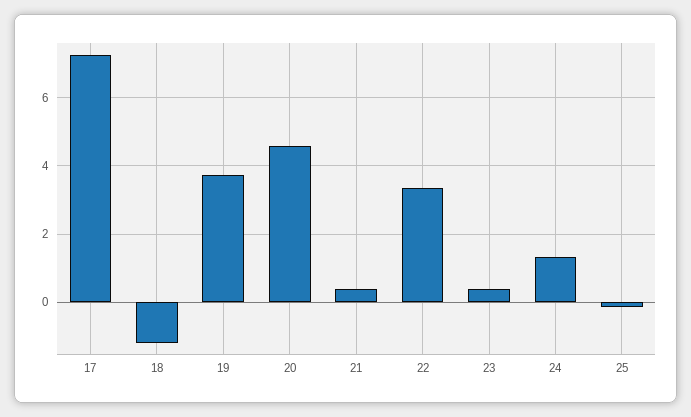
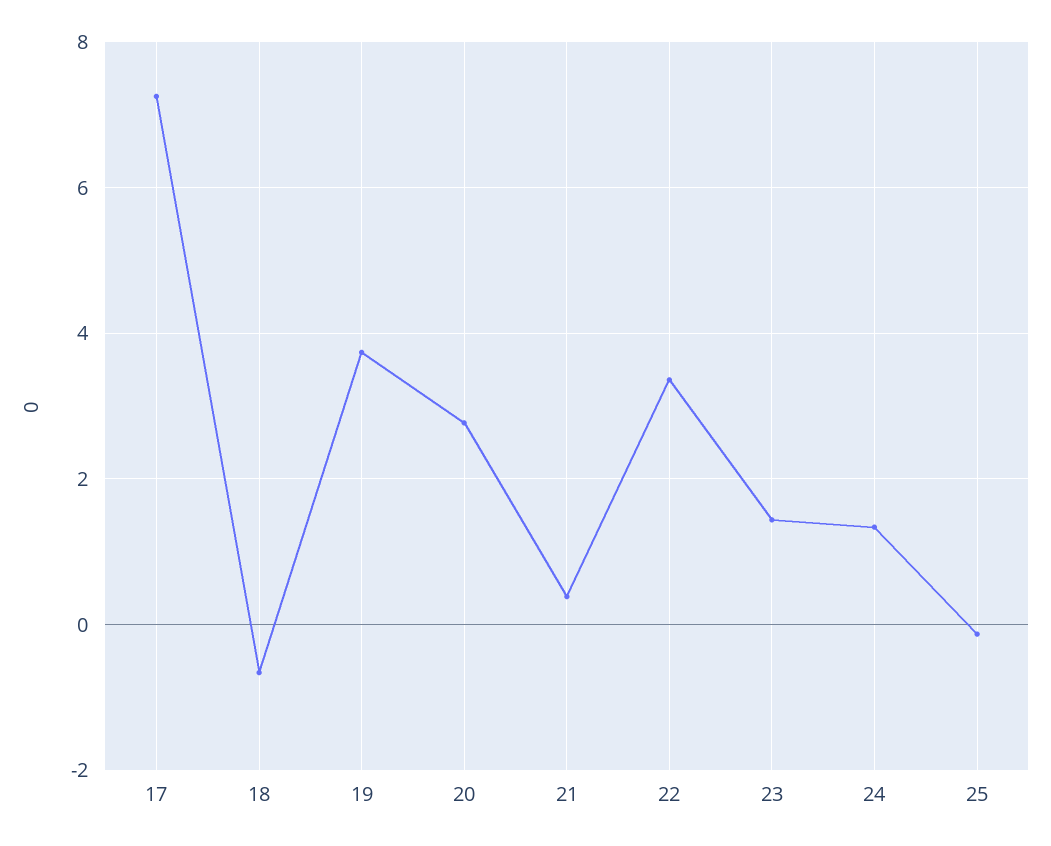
  {
    "17": 7.2,
-   "18": -1.2,
+   "18": -0.6,
    "19": 3.8,
-   "20": 4.6,
+   "20": 2.8,
    "21": 0.4,
    "22": 3.4,
-   "23": 0.4,
+   "23": 1.4,
    "24": 1.4,
    "25": -0.2
  }

